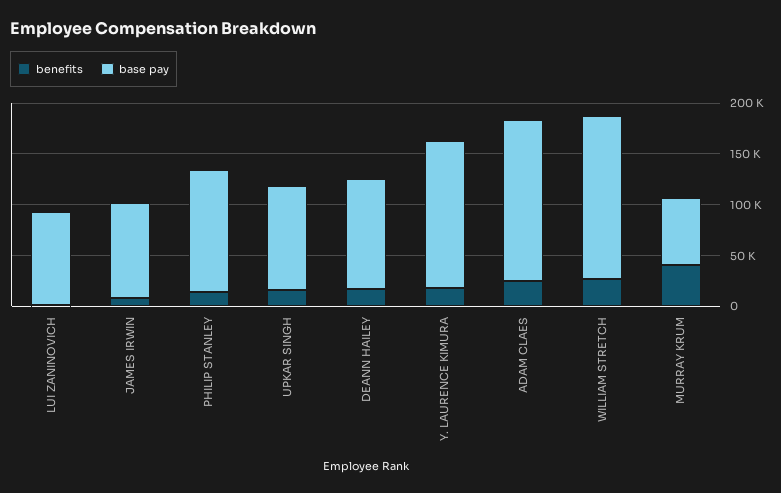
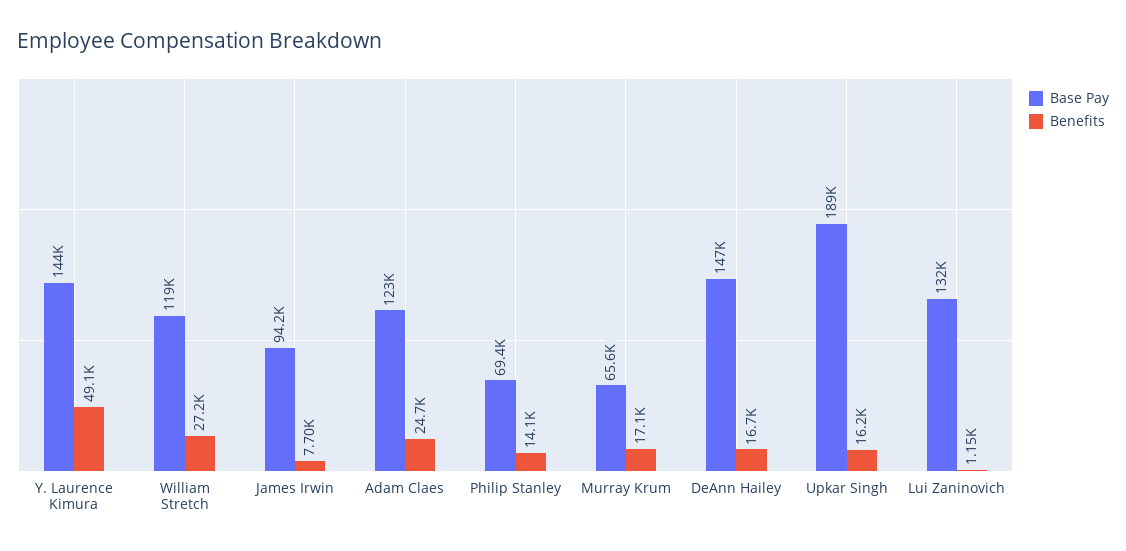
  {
    "benefits": {
      "LUI ZANINOVICH": 1150,
      "JAMES IRWIN": 7700,
      "PHILIP STANLEY": 14100,
      "UPKAR SINGH": 16200,
      "DEANN HAILEY": 16700,
-     "Y. LAURENCE KIMURA": 20000,
+     "Y. LAURENCE KIMURA": 49100,
      "ADAM CLAES": 24700,
      "WILLIAM STRETCH": 27200,
-     "MURRAY KRUM": 40000
+     "MURRAY KRUM": 17100
    },
    "base pay": {
-     "LUI ZANINOVICH": 90000,
+     "LUI ZANINOVICH": 132000,
      "JAMES IRWIN": 94200,
-     "PHILIP STANLEY": 120000,
+     "PHILIP STANLEY": 69400,
-     "UPKAR SINGH": 100000,
+     "UPKAR SINGH": 189000,
-     "DEANN HAILEY": 110000,
+     "DEANN HAILEY": 147000,
      "Y. LAURENCE KIMURA": 144000,
-     "ADAM CLAES": 160000,
+     "ADAM CLAES": 123000,
-     "WILLIAM STRETCH": 160000,
+     "WILLIAM STRETCH": 119000,
      "MURRAY KRUM": 65600
    }
  }

